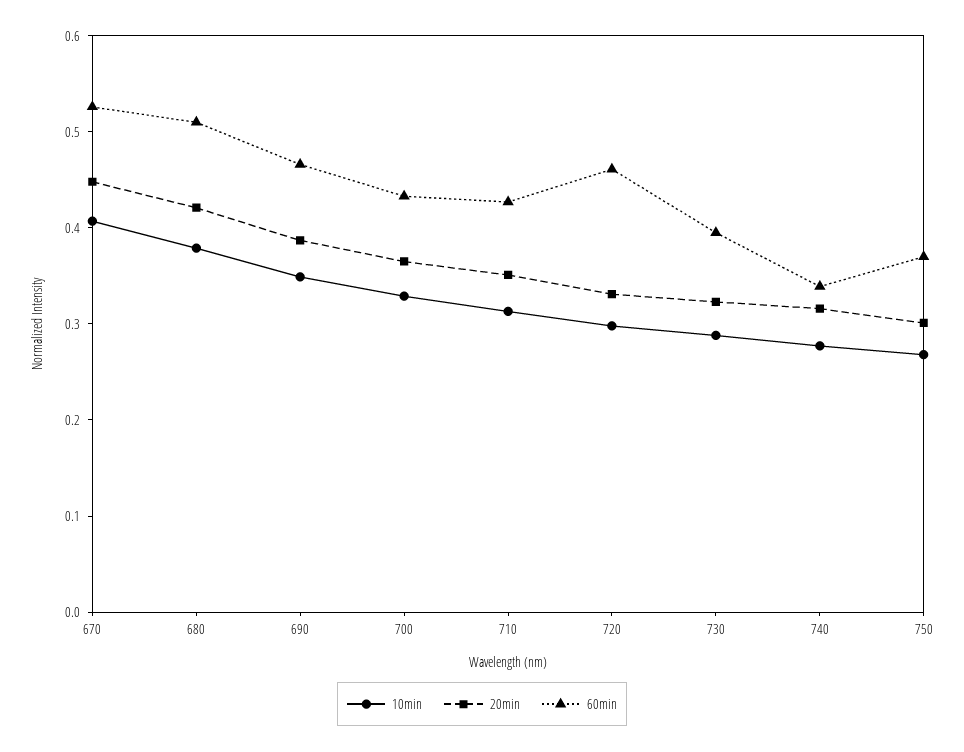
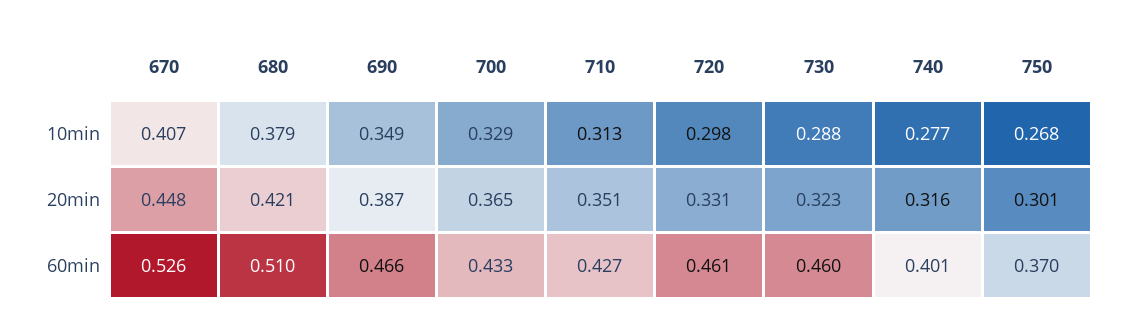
  {
    "10min": {
      "670": 0.407,
      "680": 0.379,
      "690": 0.349,
      "700": 0.329,
      "710": 0.313,
      "720": 0.298,
      "730": 0.288,
      "740": 0.277,
      "750": 0.268
    },
    "20min": {
      "670": 0.448,
      "680": 0.421,
      "690": 0.387,
      "700": 0.365,
      "710": 0.351,
      "720": 0.331,
      "730": 0.323,
      "740": 0.316,
      "750": 0.301
    },
    "60min": {
      "670": 0.526,
      "680": 0.51,
      "690": 0.466,
      "700": 0.433,
      "710": 0.427,
      "720": 0.461,
-     "730": 0.4,
+     "730": 0.46,
-     "740": 0.34,
+     "740": 0.401,
      "750": 0.37
    }
  }

